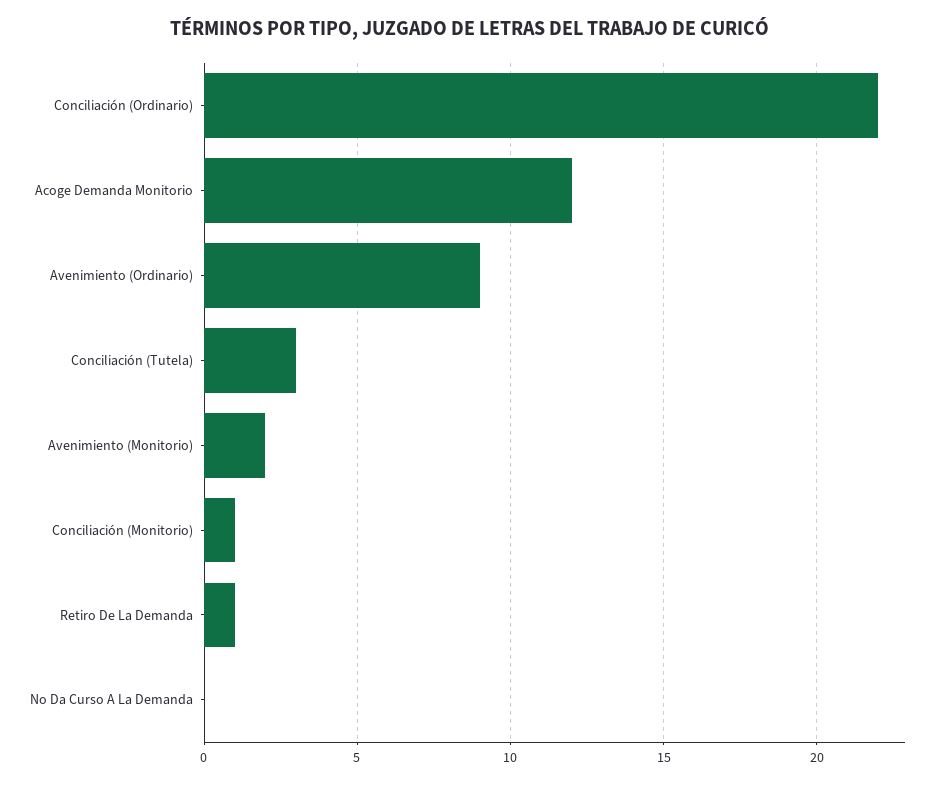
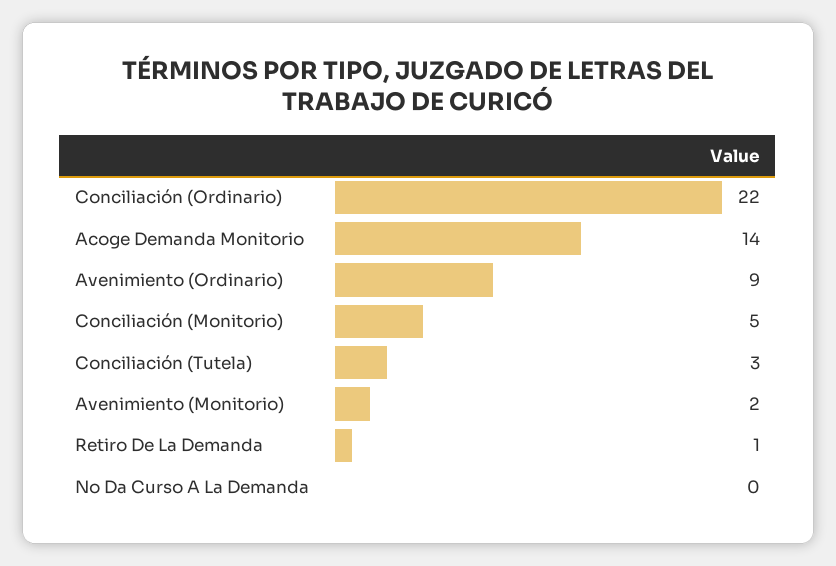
  {
    "Conciliación (Ordinario)": 22,
-   "Acoge Demanda Monitorio": 12,
+   "Acoge Demanda Monitorio": 14,
    "Avenimiento (Ordinario)": 9,
    "Conciliación (Tutela)": 3,
    "Avenimiento (Monitorio)": 2,
-   "Conciliación (Monitorio)": 1,
+   "Conciliación (Monitorio)": 5,
    "Retiro De La Demanda": 1,
    "No Da Curso A La Demanda": 0
  }

